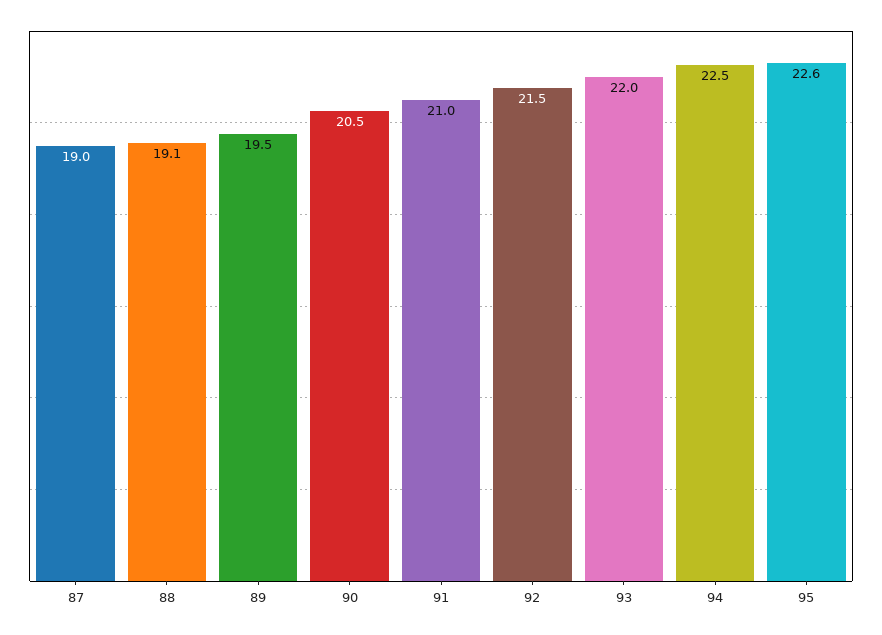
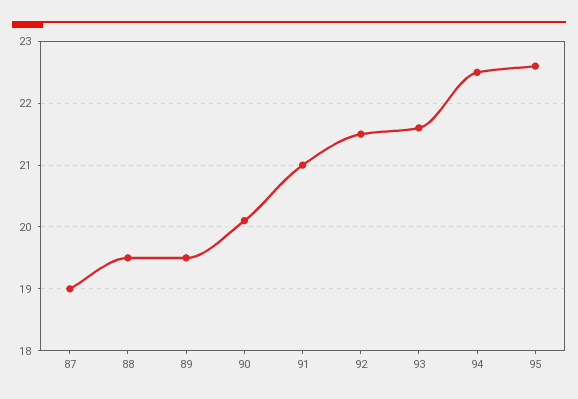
  {
    "87": 19,
-   "88": 19.1,
+   "88": 19.5,
    "89": 19.5,
-   "90": 20.5,
+   "90": 20.1,
    "91": 21,
    "92": 21.5,
-   "93": 22,
+   "93": 21.6,
    "94": 22.5,
    "95": 22.6
  }

